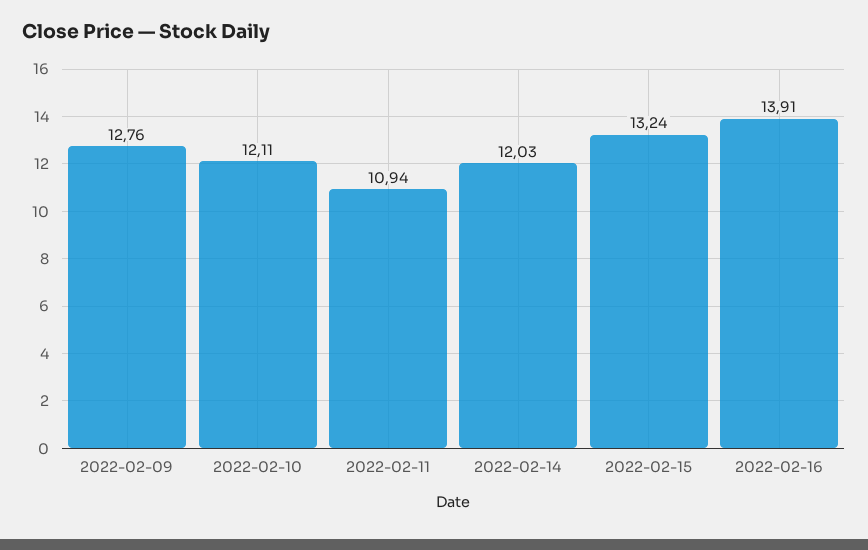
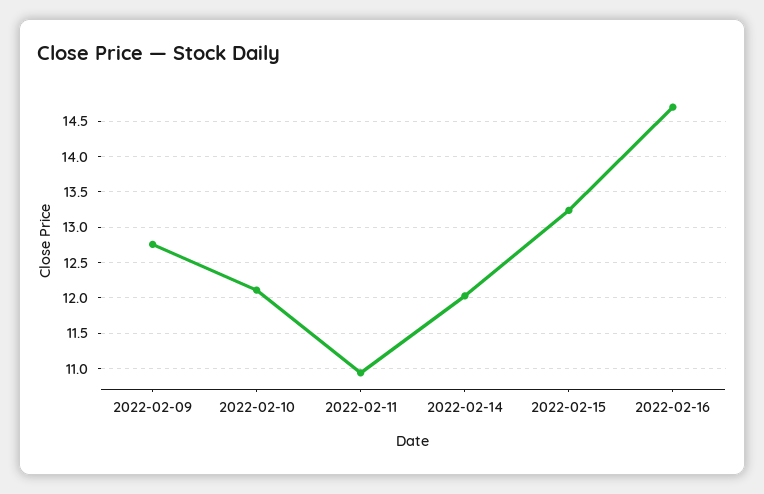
  {
    "2022-02-09": 12.76,
    "2022-02-10": 12.11,
    "2022-02-11": 10.94,
    "2022-02-14": 12.03,
    "2022-02-15": 13.24,
-   "2022-02-16": 13.91
+   "2022-02-16": 14.7
  }

